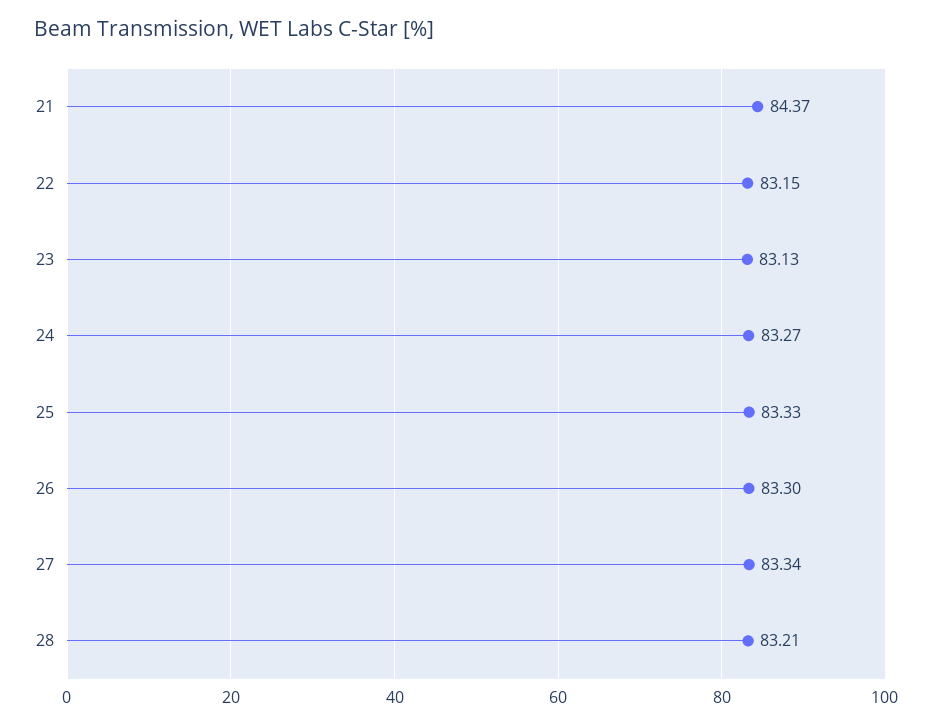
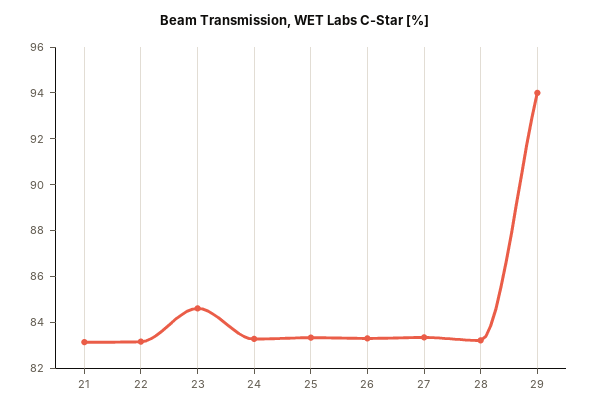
  {
-   "21": 84.37,
+   "21": 83,
    "22": 83.15,
-   "23": 83.13,
+   "23": 84.5,
    "24": 83.27,
    "25": 83.33,
    "26": 83.3,
    "27": 83.34,
-   "28": 83.21
+   "28": 83.21,
+   "29": 94
  }

